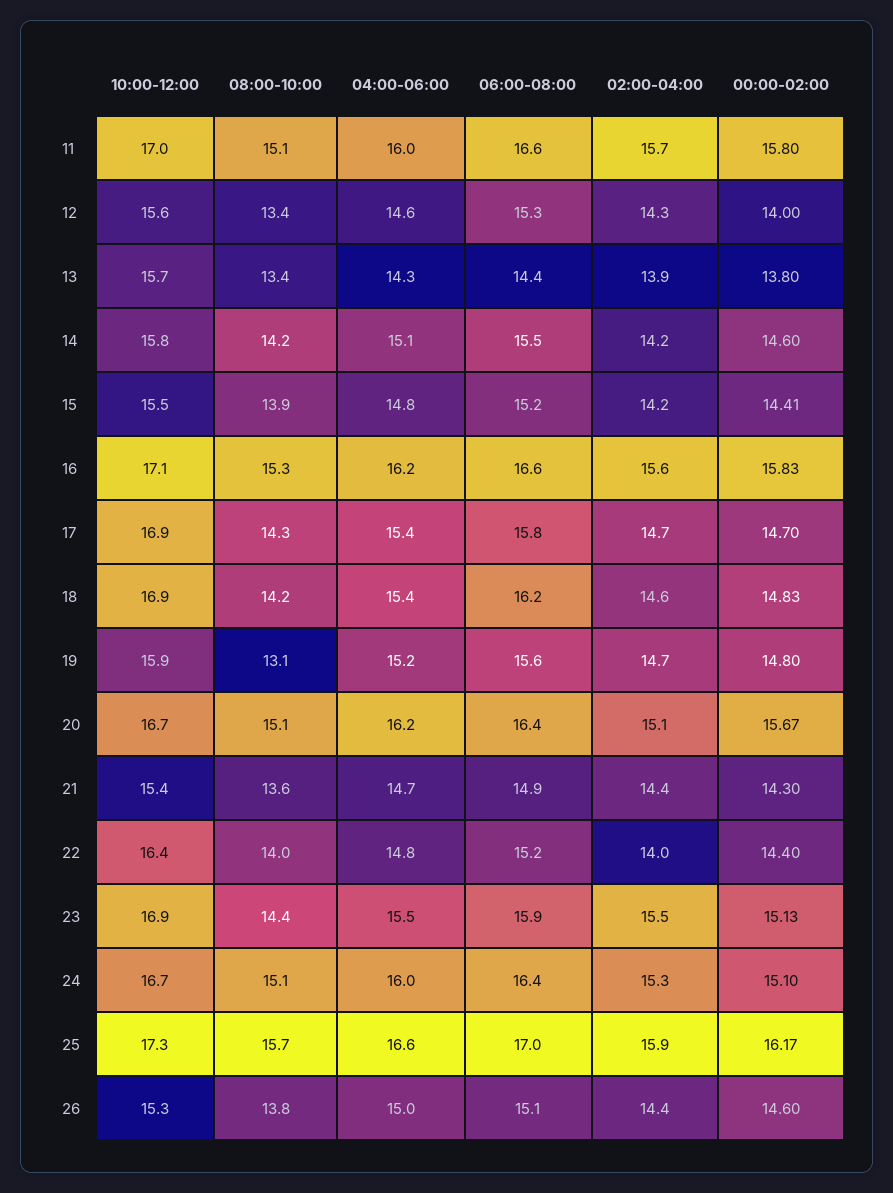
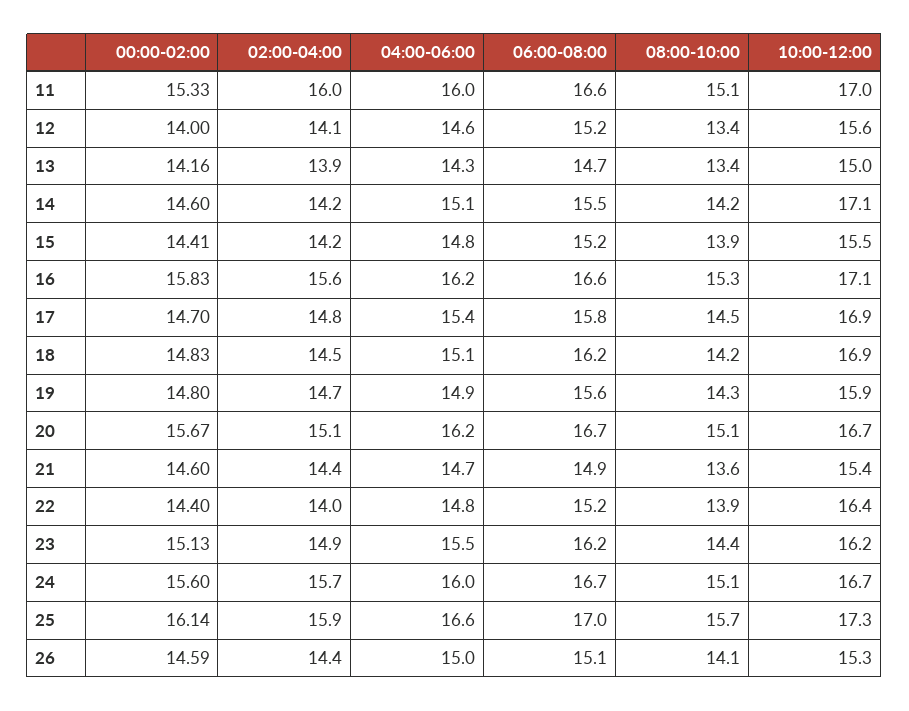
  {
    "10:00-12:00": {
      "11": 17,
      "12": 15.6,
-     "13": 15.7,
+     "13": 15,
-     "14": 15.8,
+     "14": 17.1,
      "15": 15.5,
      "16": 17.1,
      "17": 16.9,
      "18": 16.9,
      "19": 15.9,
      "20": 16.7,
      "21": 15.4,
      "22": 16.4,
-     "23": 16.9,
+     "23": 16.2,
      "24": 16.7,
      "25": 17.3,
      "26": 15.3
    },
    "08:00-10:00": {
      "11": 15.1,
      "12": 13.4,
      "13": 13.4,
      "14": 14.2,
      "15": 13.9,
      "16": 15.3,
-     "17": 14.3,
+     "17": 14.5,
      "18": 14.2,
-     "19": 13.1,
+     "19": 14.3,
      "20": 15.1,
      "21": 13.6,
-     "22": 14,
+     "22": 13.9,
      "23": 14.4,
      "24": 15.1,
      "25": 15.7,
-     "26": 13.8
+     "26": 14.1
    },
    "04:00-06:00": {
      "11": 16,
      "12": 14.6,
      "13": 14.3,
      "14": 15.1,
      "15": 14.8,
      "16": 16.2,
      "17": 15.4,
-     "18": 15.4,
+     "18": 15.1,
-     "19": 15.2,
+     "19": 14.9,
      "20": 16.2,
      "21": 14.7,
      "22": 14.8,
      "23": 15.5,
      "24": 16,
      "25": 16.6,
      "26": 15
    },
    "06:00-08:00": {
      "11": 16.6,
-     "12": 15.3,
+     "12": 15.2,
-     "13": 14.4,
+     "13": 14.7,
      "14": 15.5,
      "15": 15.2,
      "16": 16.6,
      "17": 15.8,
      "18": 16.2,
      "19": 15.6,
-     "20": 16.4,
+     "20": 16.7,
      "21": 14.9,
      "22": 15.2,
-     "23": 15.9,
+     "23": 16.2,
-     "24": 16.4,
+     "24": 16.7,
      "25": 17,
      "26": 15.1
    },
    "02:00-04:00": {
-     "11": 15.7,
+     "11": 16,
-     "12": 14.3,
+     "12": 14.1,
      "13": 13.9,
      "14": 14.2,
      "15": 14.2,
      "16": 15.6,
-     "17": 14.7,
+     "17": 14.8,
-     "18": 14.6,
+     "18": 14.5,
      "19": 14.7,
      "20": 15.1,
      "21": 14.4,
      "22": 14,
-     "23": 15.5,
+     "23": 14.9,
-     "24": 15.3,
+     "24": 15.7,
      "25": 15.9,
      "26": 14.4
    },
    "00:00-02:00": {
-     "11": 15.8,
+     "11": 15.33,
      "12": 14,
-     "13": 13.8,
+     "13": 14.16,
      "14": 14.6,
      "15": 14.41,
      "16": 15.83,
      "17": 14.7,
      "18": 14.83,
      "19": 14.8,
      "20": 15.67,
-     "21": 14.3,
+     "21": 14.6,
      "22": 14.4,
      "23": 15.13,
-     "24": 15.1,
+     "24": 15.6,
-     "25": 16.17,
+     "25": 16.14,
-     "26": 14.6
+     "26": 14.59
    }
  }

